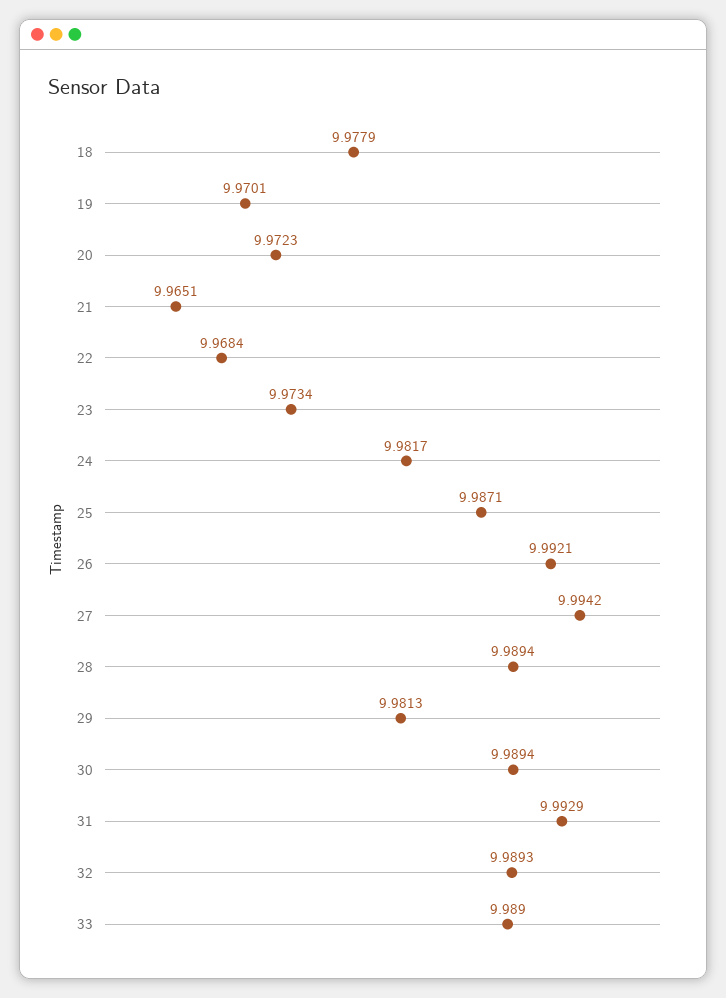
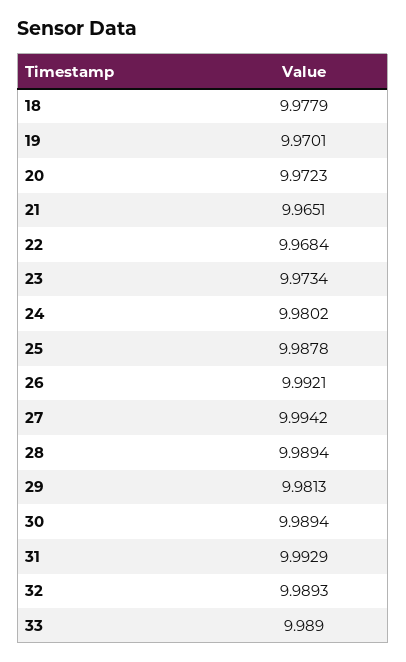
  {
    "18": 9.9779,
    "19": 9.9701,
    "20": 9.9723,
    "21": 9.9651,
    "22": 9.9684,
    "23": 9.9734,
-   "24": 9.9817,
+   "24": 9.9802,
-   "25": 9.9871,
+   "25": 9.9878,
    "26": 9.9921,
    "27": 9.9942,
    "28": 9.9894,
    "29": 9.9813,
    "30": 9.9894,
    "31": 9.9929,
    "32": 9.9893,
    "33": 9.989
  }

